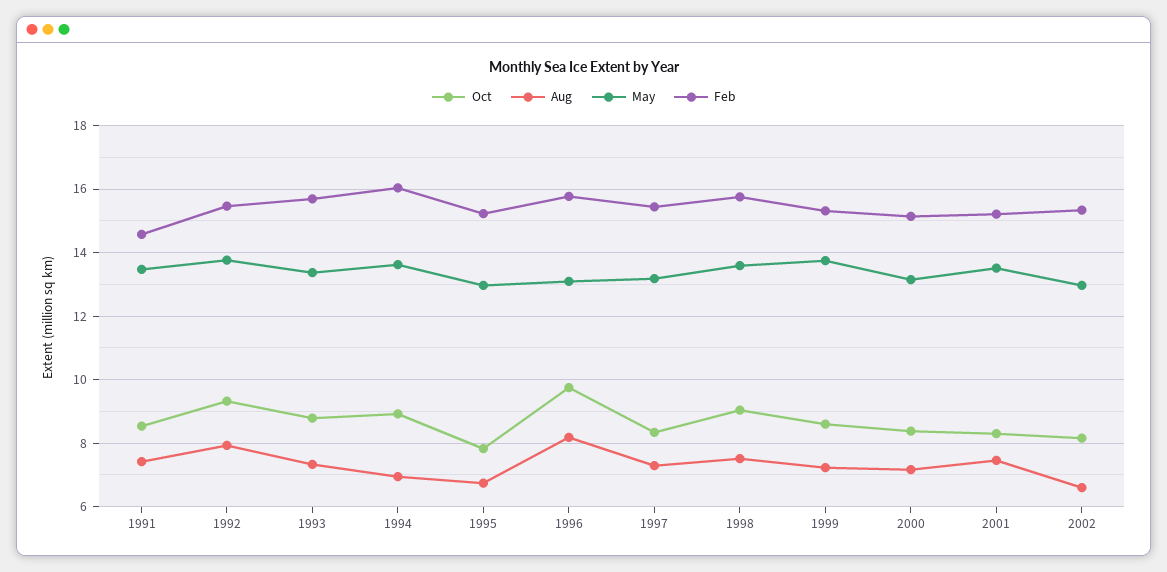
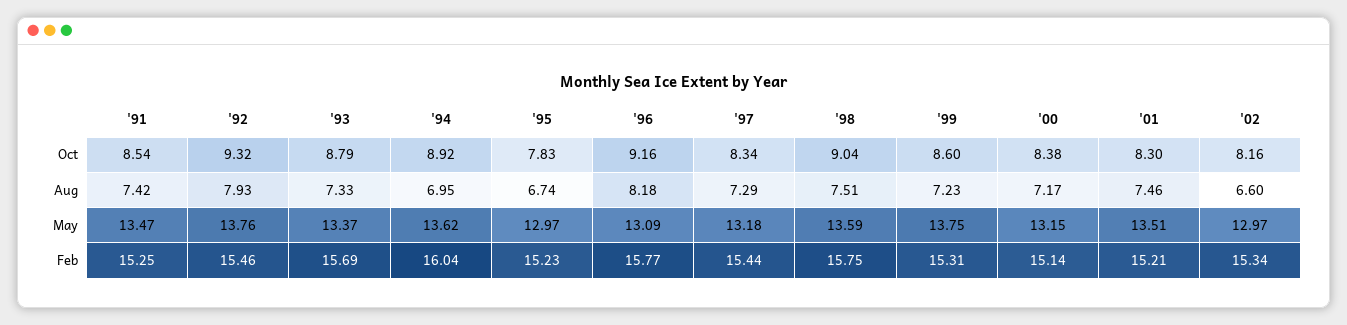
  {
    "Oct": {
      "1991": 8.54,
      "1992": 9.32,
      "1993": 8.79,
      "1994": 8.92,
      "1995": 7.83,
-     "1996": 9.8,
+     "1996": 9.16,
      "1997": 8.34,
      "1998": 9.04,
      "1999": 8.6,
      "2000": 8.38,
      "2001": 8.3,
      "2002": 8.16
    },
    "Aug": {
      "1991": 7.42,
      "1992": 7.93,
      "1993": 7.33,
      "1994": 6.95,
      "1995": 6.74,
      "1996": 8.18,
      "1997": 7.29,
      "1998": 7.51,
      "1999": 7.23,
      "2000": 7.17,
      "2001": 7.46,
      "2002": 6.6
    },
    "May": {
      "1991": 13.47,
      "1992": 13.76,
      "1993": 13.37,
      "1994": 13.62,
      "1995": 12.97,
      "1996": 13.09,
      "1997": 13.18,
      "1998": 13.59,
      "1999": 13.75,
      "2000": 13.15,
      "2001": 13.51,
      "2002": 12.97
    },
    "Feb": {
-     "1991": 14.6,
+     "1991": 15.25,
      "1992": 15.46,
      "1993": 15.69,
      "1994": 16.04,
      "1995": 15.23,
      "1996": 15.77,
      "1997": 15.44,
      "1998": 15.75,
      "1999": 15.31,
      "2000": 15.14,
      "2001": 15.21,
      "2002": 15.34
    }
  }

